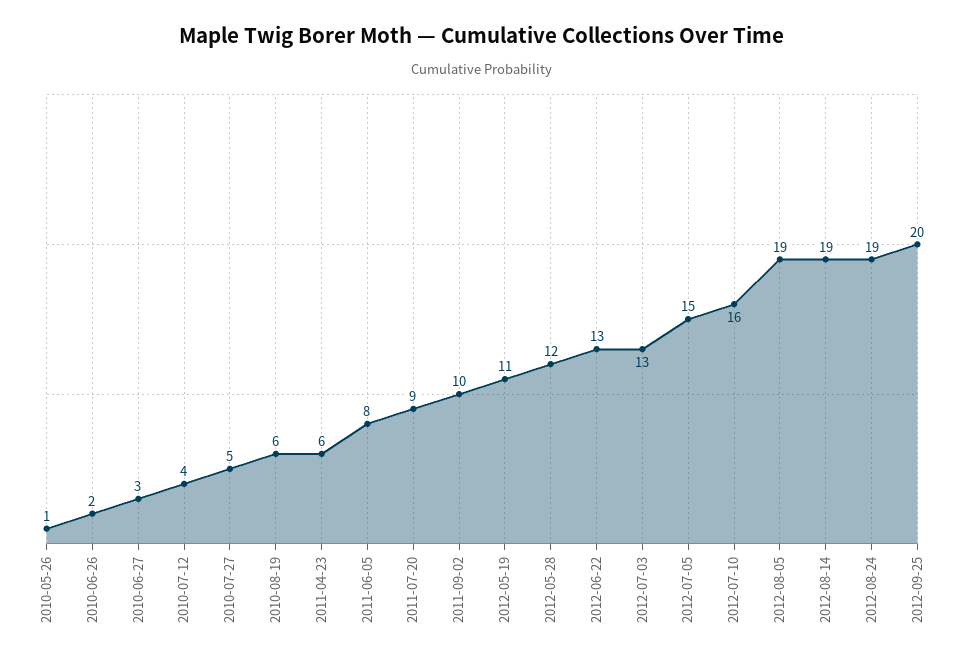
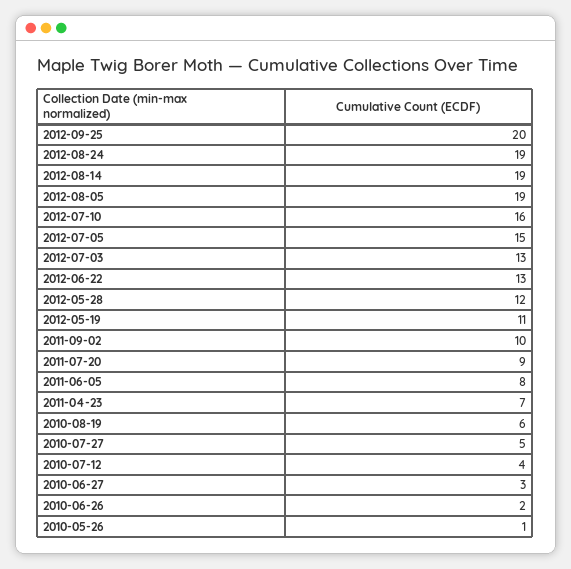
  {
    "2010-05-26": 1,
    "2010-06-26": 2,
    "2010-06-27": 3,
    "2010-07-12": 4,
    "2010-07-27": 5,
    "2010-08-19": 6,
-   "2011-04-23": 6,
+   "2011-04-23": 7,
    "2011-06-05": 8,
    "2011-07-20": 9,
    "2011-09-02": 10,
    "2012-05-19": 11,
    "2012-05-28": 12,
    "2012-06-22": 13,
    "2012-07-03": 13,
    "2012-07-05": 15,
    "2012-07-10": 16,
    "2012-08-05": 19,
    "2012-08-14": 19,
    "2012-08-24": 19,
    "2012-09-25": 20
  }

